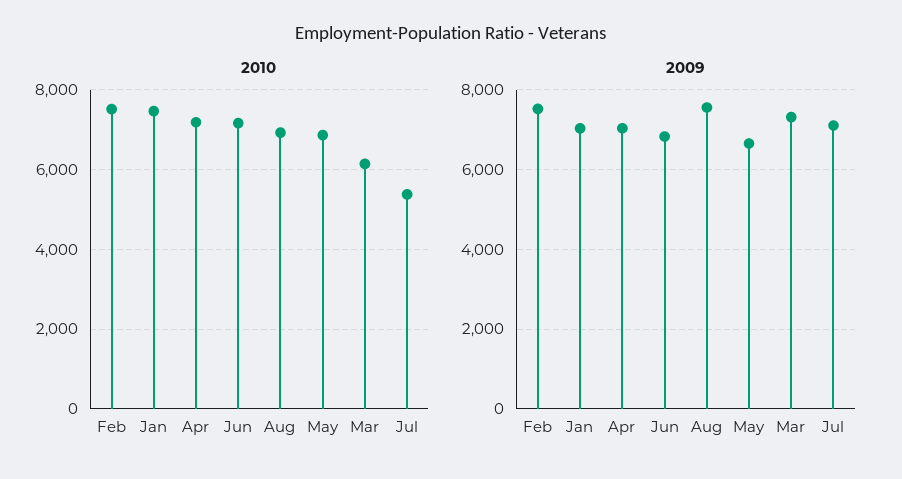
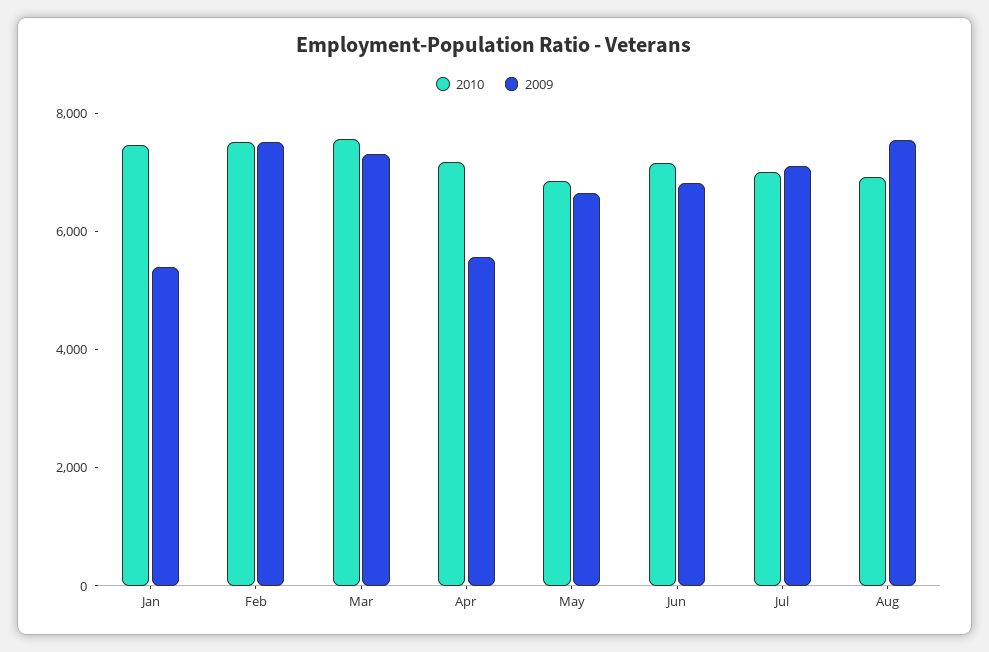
  {
    "2010": {
      "Feb": 7600,
      "Jan": 7400,
      "Apr": 7200,
      "Jun": 7200,
      "Aug": 7000,
      "May": 6800,
-     "Mar": 6200,
+     "Mar": 7500,
-     "Jul": 5400
+     "Jul": 7000
    },
    "2009": {
      "Feb": 7600,
-     "Jan": 7000,
+     "Jan": 5500,
-     "Apr": 7000,
+     "Apr": 5500,
      "Jun": 6800,
      "Aug": 7600,
      "May": 6600,
      "Mar": 7400,
      "Jul": 7200
    }
  }

